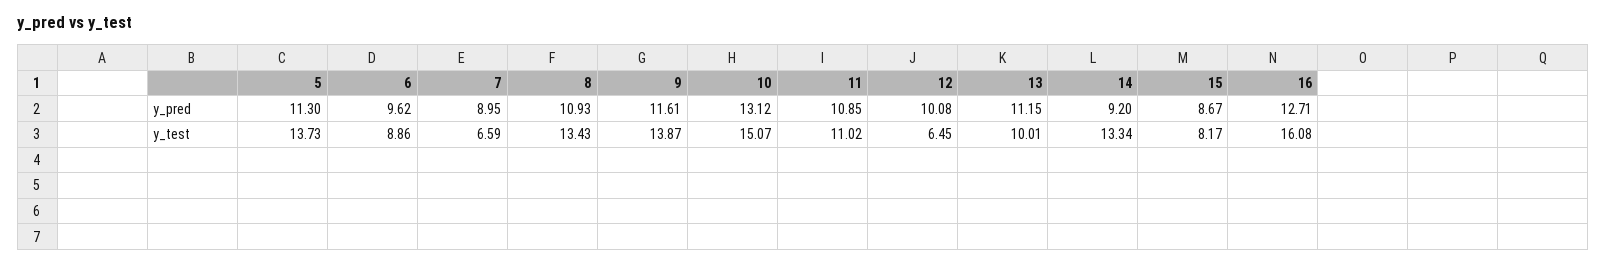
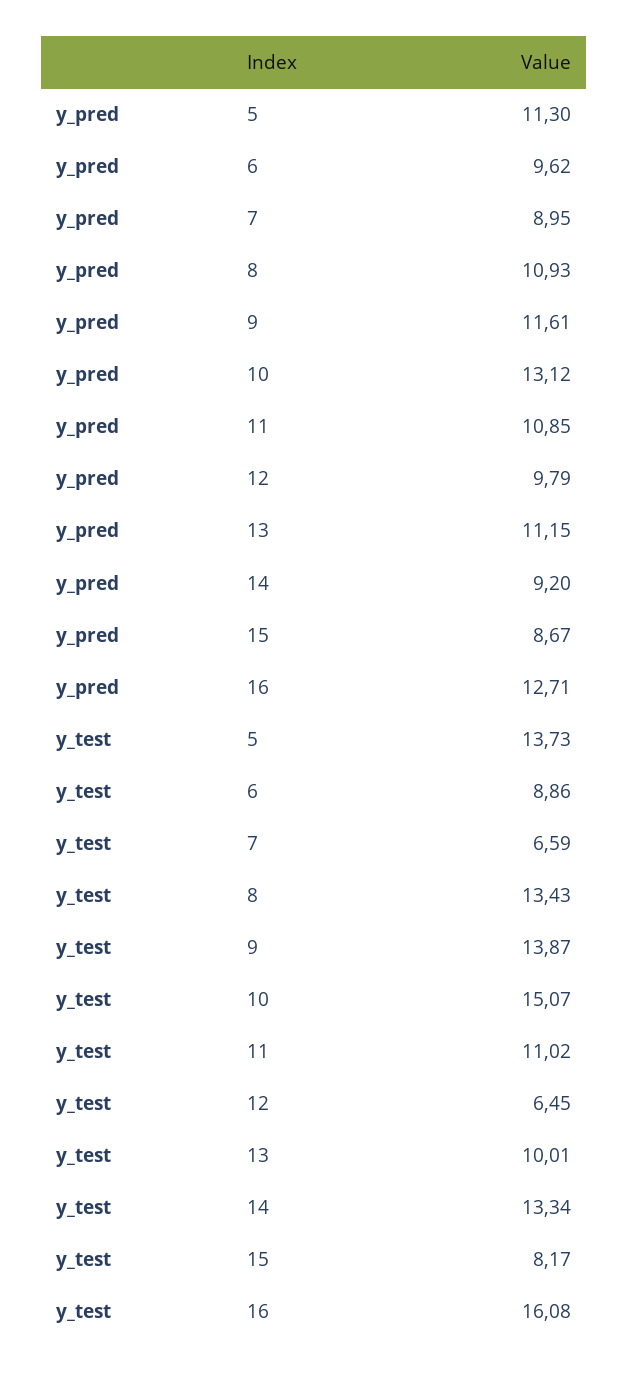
  {
    "5": {
      "y_pred": 11.3,
      "y_test": 13.73
    },
    "6": {
      "y_pred": 9.62,
      "y_test": 8.86
    },
    "7": {
      "y_pred": 8.95,
      "y_test": 6.59
    },
    "8": {
      "y_pred": 10.93,
      "y_test": 13.43
    },
    "9": {
      "y_pred": 11.61,
      "y_test": 13.87
    },
    "10": {
      "y_pred": 13.12,
      "y_test": 15.07
    },
    "11": {
      "y_pred": 10.85,
      "y_test": 11.02
    },
    "12": {
-     "y_pred": 10.08,
+     "y_pred": 9.79,
      "y_test": 6.45
    },
    "13": {
      "y_pred": 11.15,
      "y_test": 10.01
    },
    "14": {
      "y_pred": 9.2,
      "y_test": 13.34
    },
    "15": {
      "y_pred": 8.67,
      "y_test": 8.17
    },
    "16": {
      "y_pred": 12.71,
      "y_test": 16.08
    }
  }

